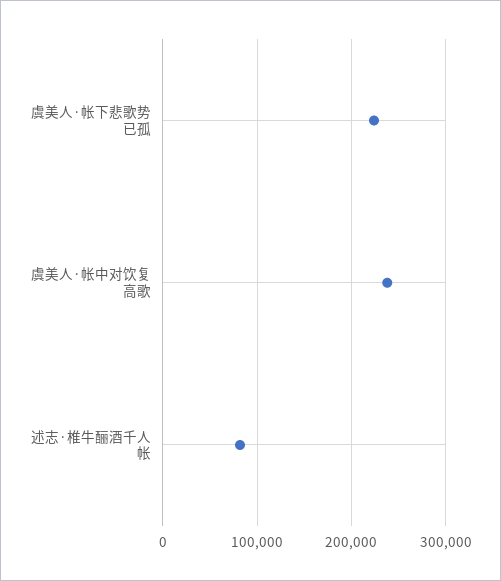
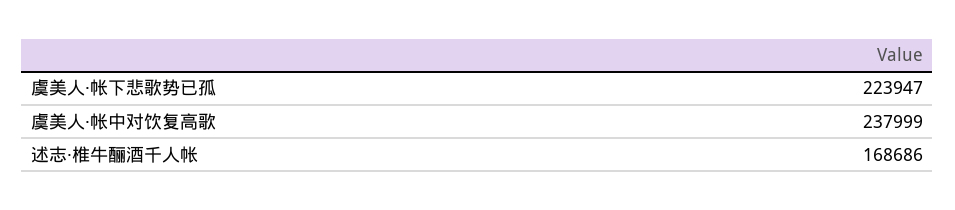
  {
    "虞美人·帐下悲歌势已孤": 223947,
    "虞美人·帐中对饮复高歌": 237999,
-   "述志·椎牛酾酒千人帐": 80000
+   "述志·椎牛酾酒千人帐": 168686
  }

